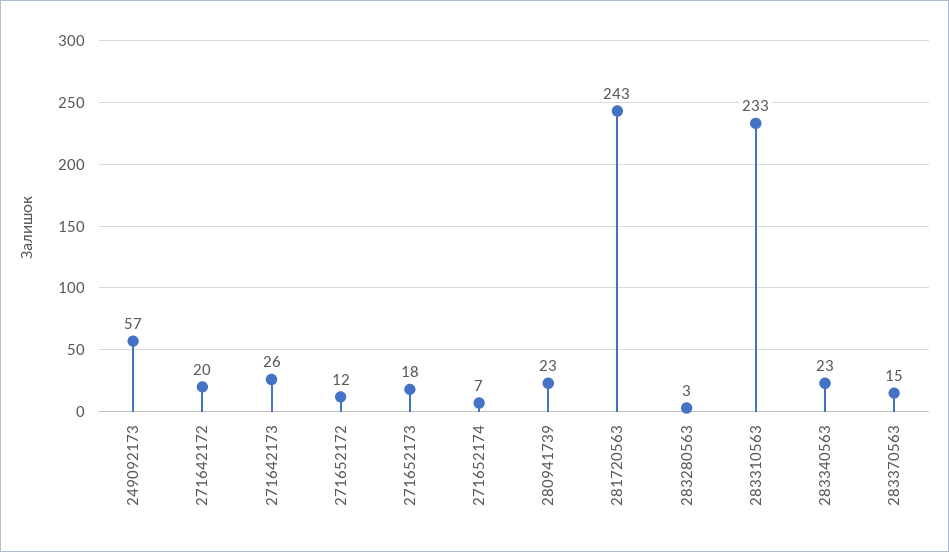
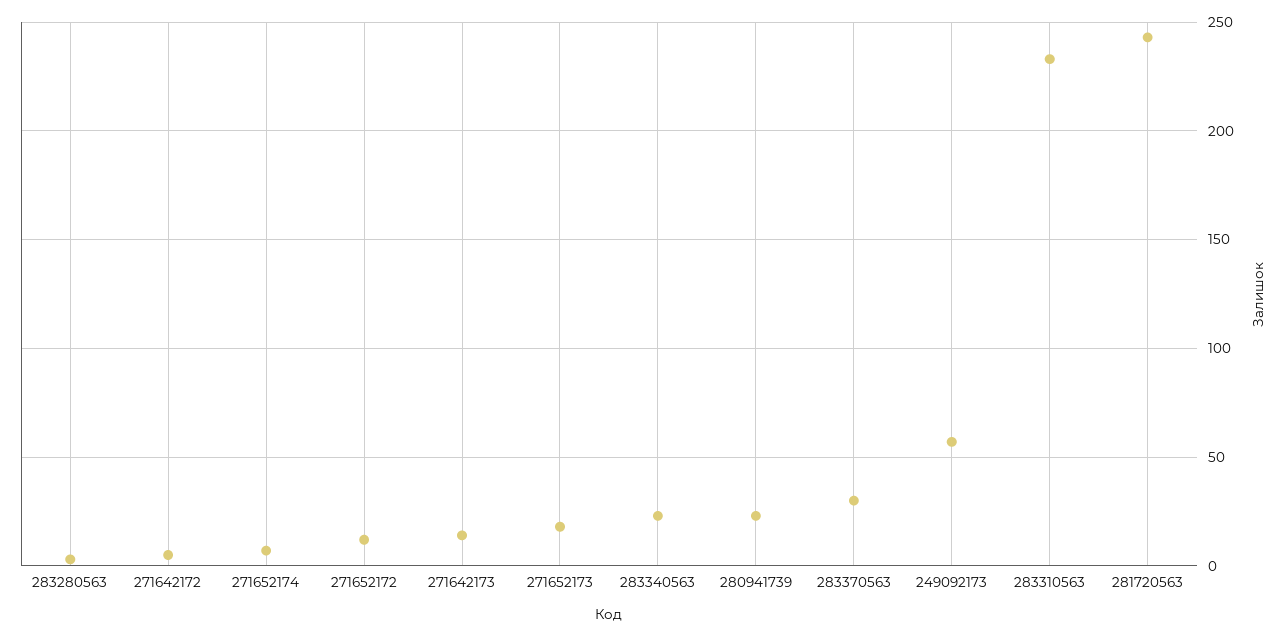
  {
    "249092173": 57,
-   "271642172": 20,
+   "271642172": 5,
-   "271642173": 26,
+   "271642173": 15,
    "271652172": 12,
    "271652173": 18,
    "271652174": 7,
    "280941739": 23,
    "281720563": 243,
    "283280563": 3,
    "283310563": 233,
    "283340563": 23,
-   "283370563": 15
+   "283370563": 30
  }

